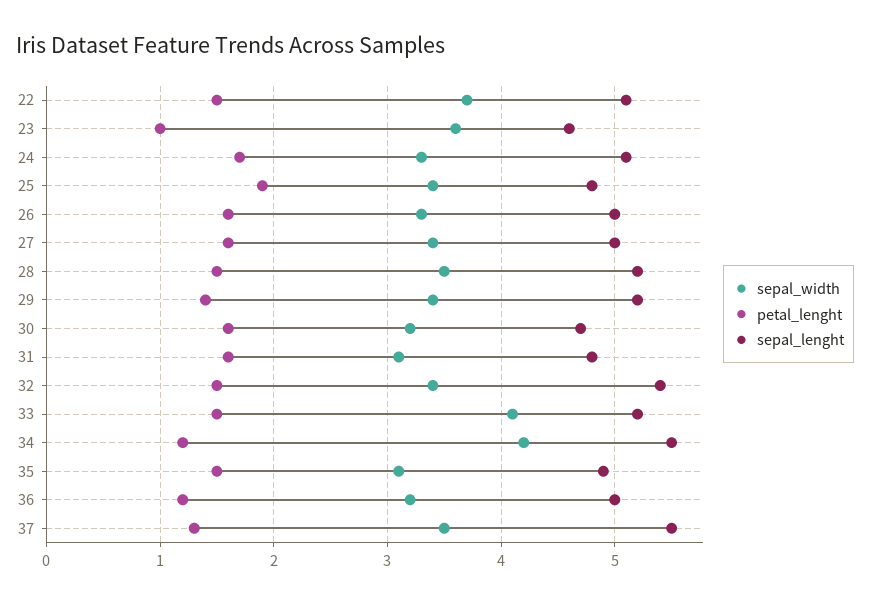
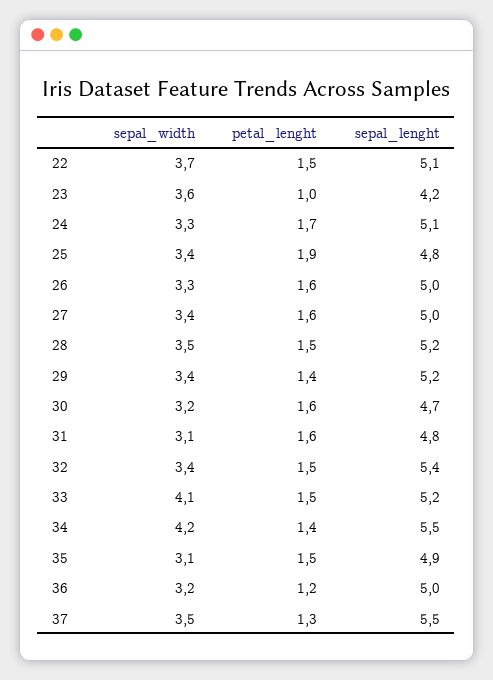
  {
    "sepal_width": {
      "22": 3.7,
      "23": 3.6,
      "24": 3.3,
      "25": 3.4,
      "26": 3.3,
      "27": 3.4,
      "28": 3.5,
      "29": 3.4,
      "30": 3.2,
      "31": 3.1,
      "32": 3.4,
      "33": 4.1,
      "34": 4.2,
      "35": 3.1,
      "36": 3.2,
      "37": 3.5
    },
    "petal_lenght": {
      "22": 1.5,
      "23": 1,
      "24": 1.7,
      "25": 1.9,
      "26": 1.6,
      "27": 1.6,
      "28": 1.5,
      "29": 1.4,
      "30": 1.6,
      "31": 1.6,
      "32": 1.5,
      "33": 1.5,
-     "34": 1.2,
+     "34": 1.4,
      "35": 1.5,
      "36": 1.2,
      "37": 1.3
    },
    "sepal_lenght": {
      "22": 5.1,
-     "23": 4.6,
+     "23": 4.2,
      "24": 5.1,
      "25": 4.8,
      "26": 5,
      "27": 5,
      "28": 5.2,
      "29": 5.2,
      "30": 4.7,
      "31": 4.8,
      "32": 5.4,
      "33": 5.2,
      "34": 5.5,
      "35": 4.9,
      "36": 5,
      "37": 5.5
    }
  }

